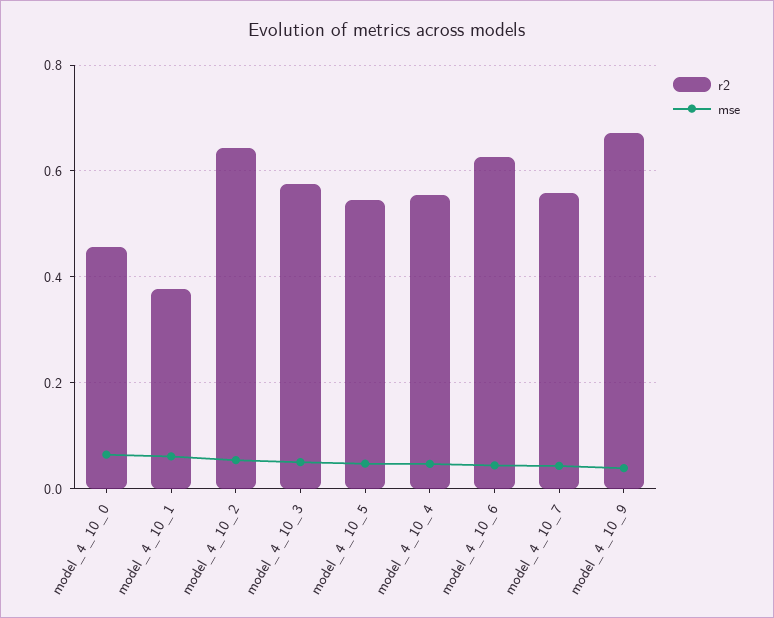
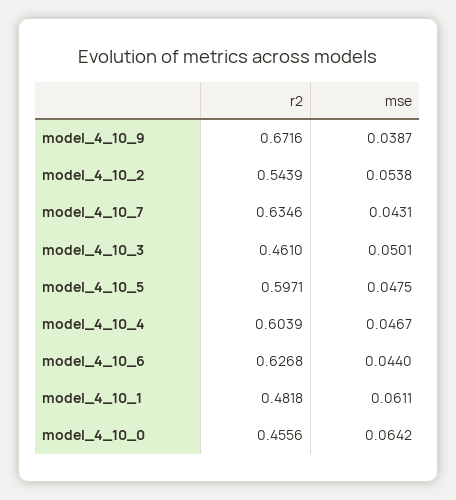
  {
    "r2": {
      "model_4_10_0": 0.4556,
-     "model_4_10_1": 0.38,
+     "model_4_10_1": 0.4818,
-     "model_4_10_2": 0.64,
+     "model_4_10_2": 0.5439,
-     "model_4_10_3": 0.58,
+     "model_4_10_3": 0.461,
-     "model_4_10_5": 0.54,
+     "model_4_10_5": 0.5971,
-     "model_4_10_4": 0.56,
+     "model_4_10_4": 0.6039,
      "model_4_10_6": 0.6268,
-     "model_4_10_7": 0.56,
+     "model_4_10_7": 0.6346,
      "model_4_10_9": 0.6716
    },
    "mse": {
      "model_4_10_0": 0.0642,
      "model_4_10_1": 0.0611,
      "model_4_10_2": 0.0538,
      "model_4_10_3": 0.0501,
      "model_4_10_5": 0.0475,
      "model_4_10_4": 0.0467,
      "model_4_10_6": 0.044,
      "model_4_10_7": 0.0431,
      "model_4_10_9": 0.0387
    }
  }

